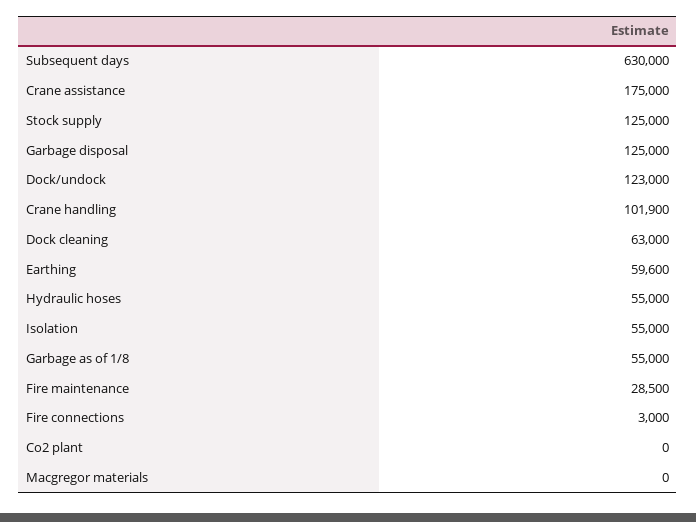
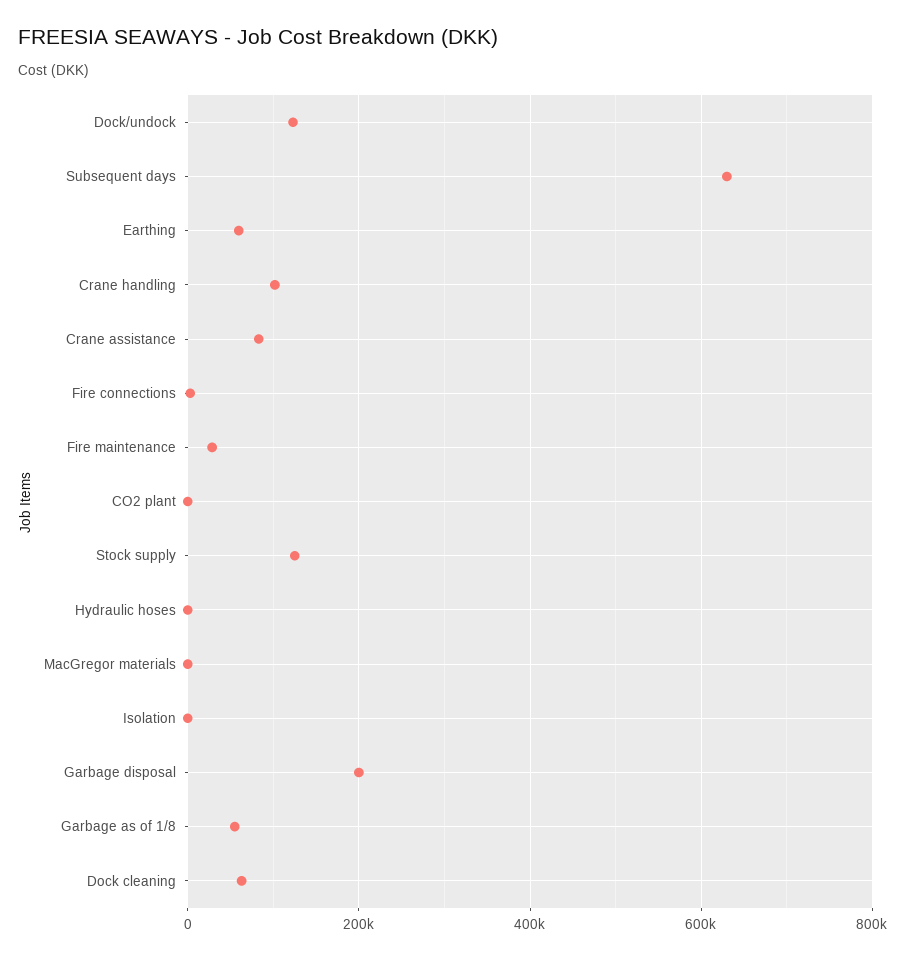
  {
    "Subsequent days": 630000,
-   "Crane assistance": 175000,
+   "Crane assistance": 80000,
    "Stock supply": 125000,
-   "Garbage disposal": 125000,
+   "Garbage disposal": 200000,
    "Dock/undock": 123000,
    "Crane handling": 101900,
    "Dock cleaning": 63000,
    "Earthing": 59600,
-   "Hydraulic hoses": 55000,
+   "Hydraulic hoses": 0,
-   "Isolation": 55000,
+   "Isolation": 0,
    "Garbage as of 1/8": 55000,
    "Fire maintenance": 28500,
    "Fire connections": 3000,
    "Co2 plant": 0,
    "Macgregor materials": 0
  }

